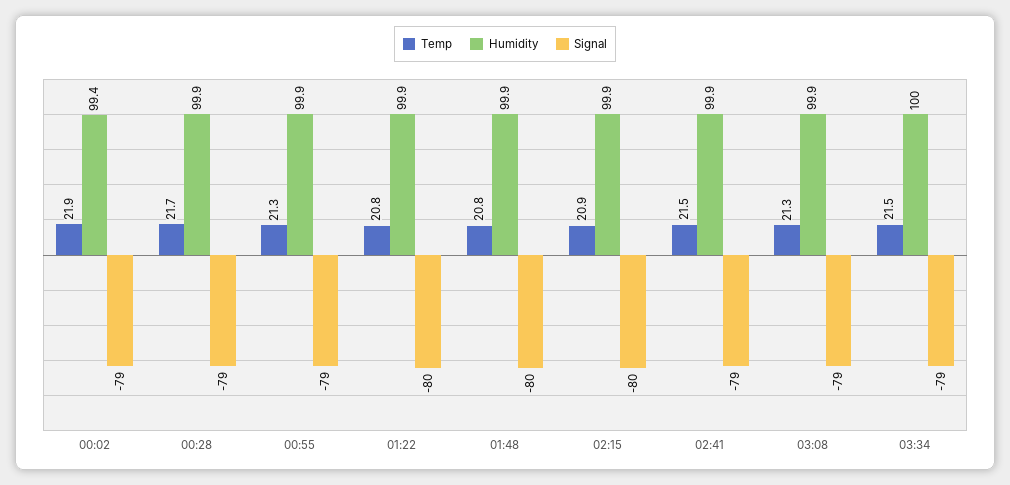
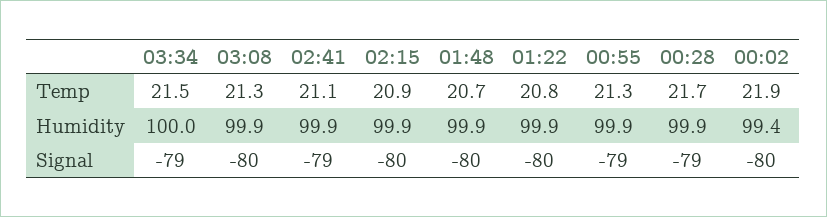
  {
    "Temp": {
      "00:02": 21.9,
      "00:28": 21.7,
      "00:55": 21.3,
      "01:22": 20.8,
-     "01:48": 20.8,
+     "01:48": 20.7,
      "02:15": 20.9,
-     "02:41": 21.5,
+     "02:41": 21.1,
      "03:08": 21.3,
      "03:34": 21.5
    },
    "Humidity": {
      "00:02": 99.4,
      "00:28": 99.9,
      "00:55": 99.9,
      "01:22": 99.9,
      "01:48": 99.9,
      "02:15": 99.9,
      "02:41": 99.9,
      "03:08": 99.9,
      "03:34": 100
    },
    "Signal": {
-     "00:02": -79,
+     "00:02": -80,
      "00:28": -79,
      "00:55": -79,
      "01:22": -80,
      "01:48": -80,
      "02:15": -80,
      "02:41": -79,
-     "03:08": -79,
+     "03:08": -80,
      "03:34": -79
    }
  }

